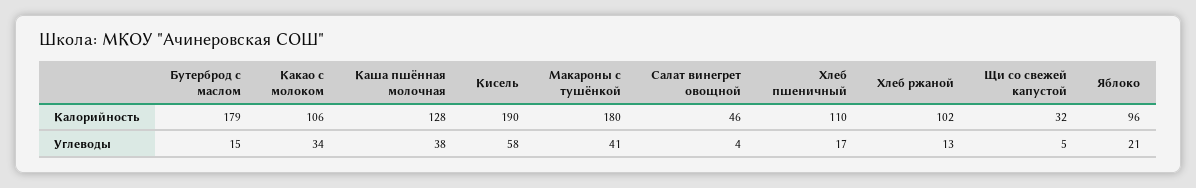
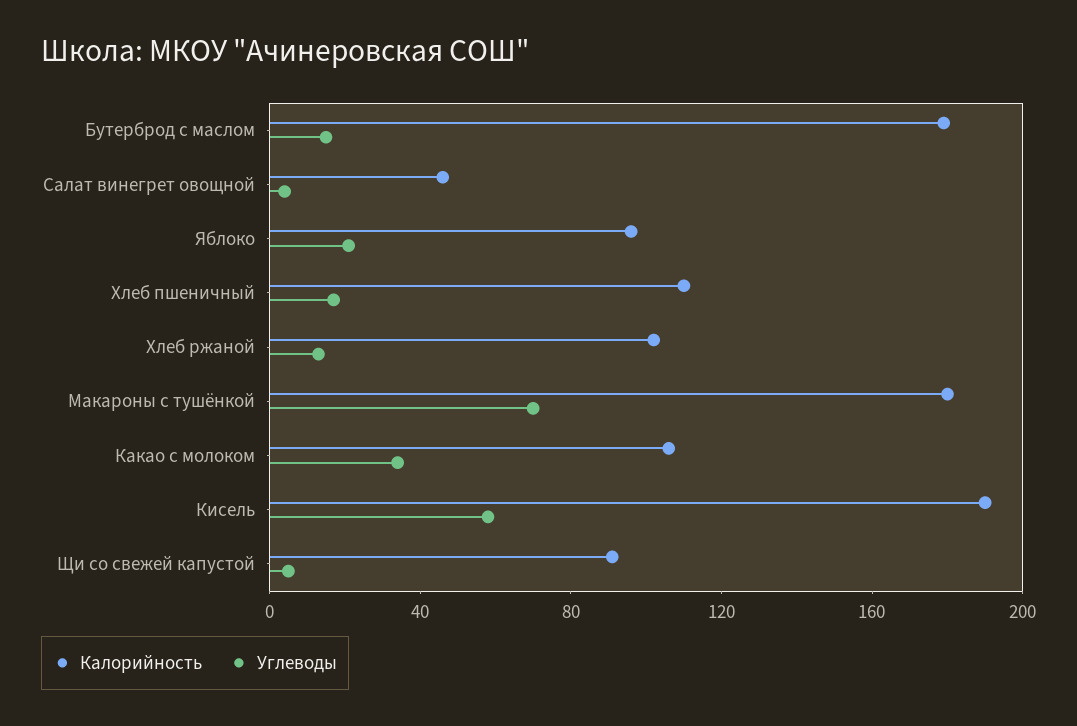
  {
    "Калорийность": {
      "Бутерброд с маслом": 179,
      "Какао с молоком": 106,
-     "Каша пшённая молочная": 128,
      "Кисель": 190,
      "Макароны с тушёнкой": 180,
      "Салат винегрет овощной": 46,
      "Хлеб пшеничный": 110,
      "Хлеб ржаной": 102,
-     "Щи со свежей капустой": 32,
+     "Щи со свежей капустой": 90,
      "Яблоко": 96
    },
    "Углеводы": {
      "Бутерброд с маслом": 15,
      "Какао с молоком": 34,
-     "Каша пшённая молочная": 38,
      "Кисель": 58,
-     "Макароны с тушёнкой": 41,
+     "Макароны с тушёнкой": 70,
      "Салат винегрет овощной": 4,
      "Хлеб пшеничный": 17,
      "Хлеб ржаной": 13,
      "Щи со свежей капустой": 5,
      "Яблоко": 21
    }
  }

